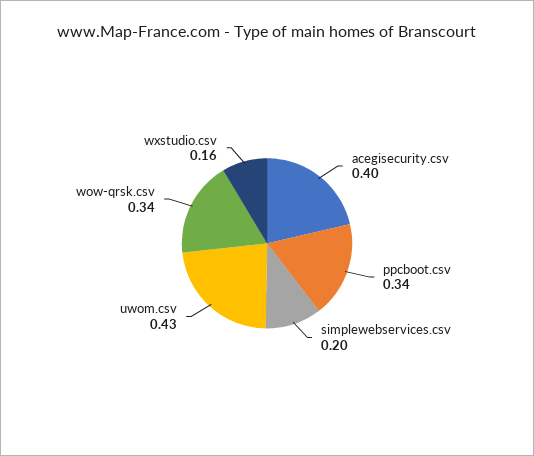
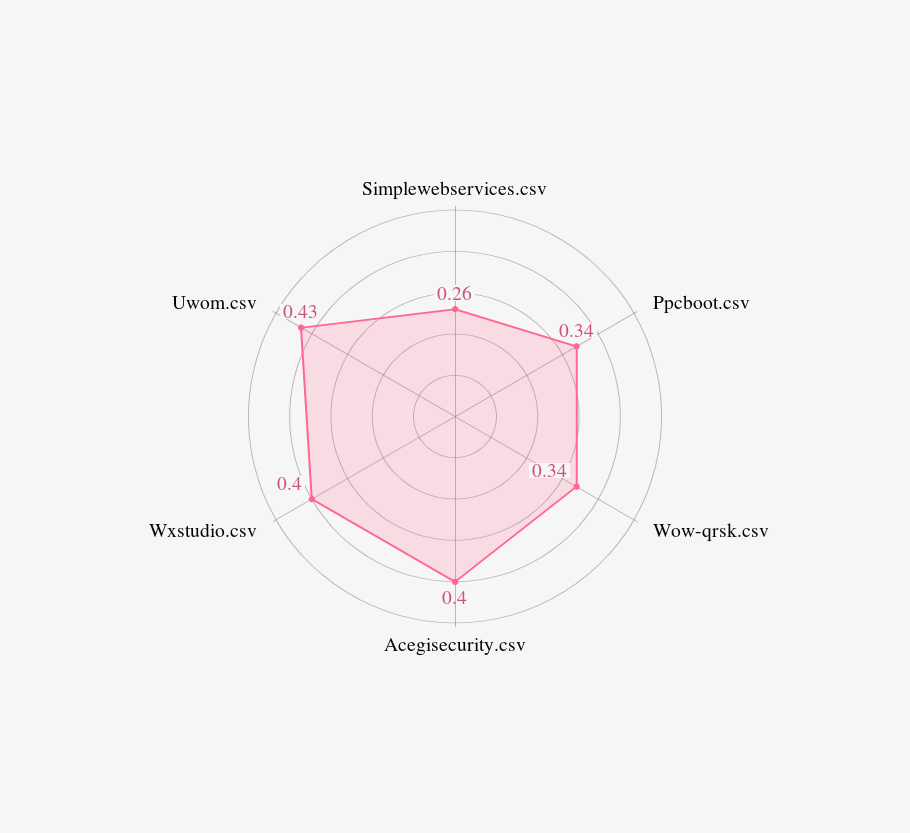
  {
    "acegisecurity.csv": 0.4,
    "ppcboot.csv": 0.34,
-   "simplewebservices.csv": 0.2,
+   "simplewebservices.csv": 0.26,
    "uwom.csv": 0.43,
    "wow-qrsk.csv": 0.34,
-   "wxstudio.csv": 0.16
+   "wxstudio.csv": 0.4
  }

